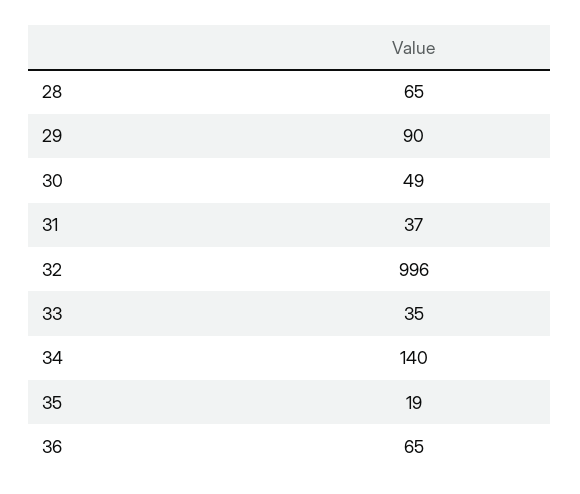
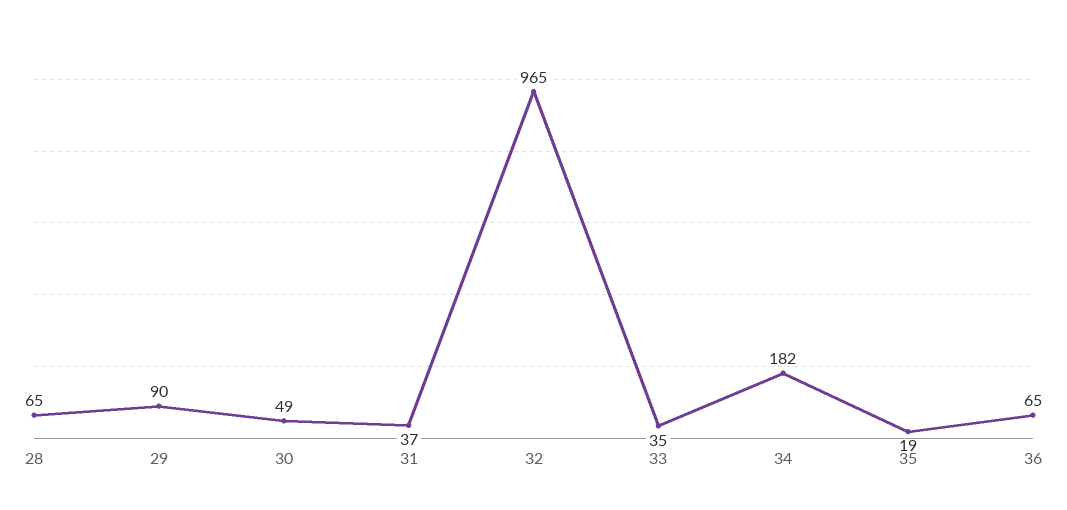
  {
    "28": 65,
    "29": 90,
    "30": 49,
    "31": 37,
-   "32": 996,
+   "32": 965,
    "33": 35,
-   "34": 140,
+   "34": 182,
    "35": 19,
    "36": 65
  }

